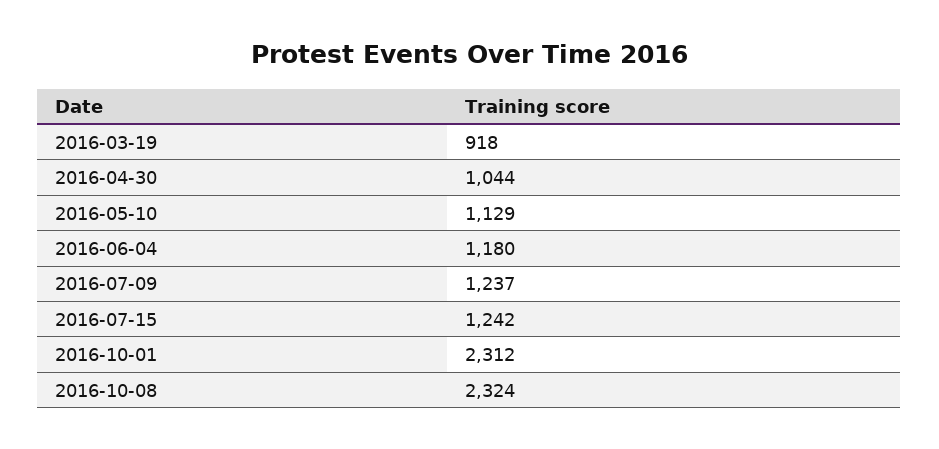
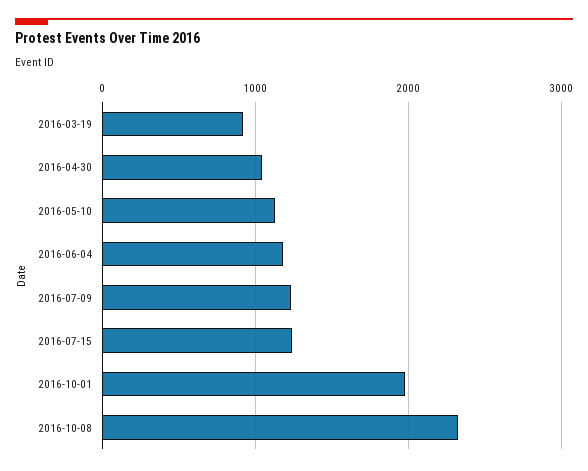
  {
    "2016-03-19": 918,
    "2016-04-30": 1044,
    "2016-05-10": 1129,
    "2016-06-04": 1180,
    "2016-07-09": 1237,
    "2016-07-15": 1242,
-   "2016-10-01": 2312,
+   "2016-10-01": 2000,
    "2016-10-08": 2324
  }

